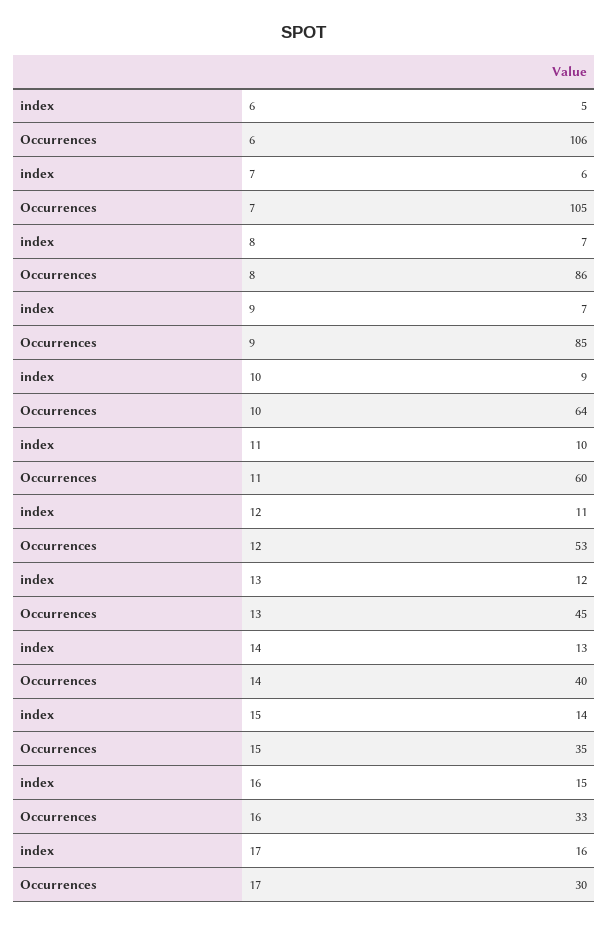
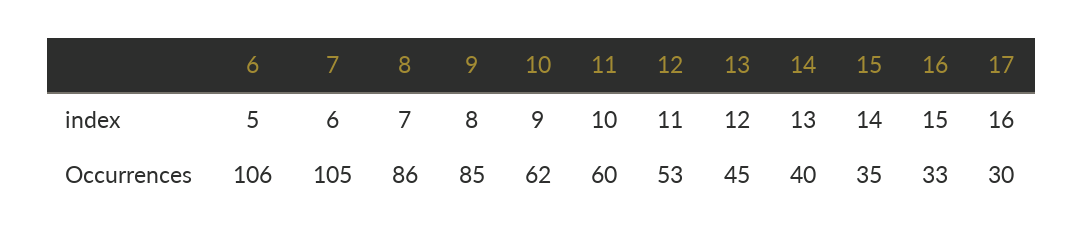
  {
    "index": {
      "6": 5,
      "7": 6,
      "8": 7,
-     "9": 7,
+     "9": 8,
      "10": 9,
      "11": 10,
      "12": 11,
      "13": 12,
      "14": 13,
      "15": 14,
      "16": 15,
      "17": 16
    },
    "Occurrences": {
      "6": 106,
      "7": 105,
      "8": 86,
      "9": 85,
-     "10": 64,
+     "10": 62,
      "11": 60,
      "12": 53,
      "13": 45,
      "14": 40,
      "15": 35,
      "16": 33,
      "17": 30
    }
  }

